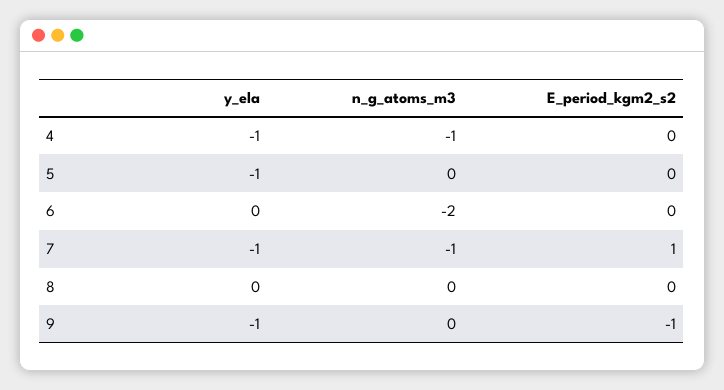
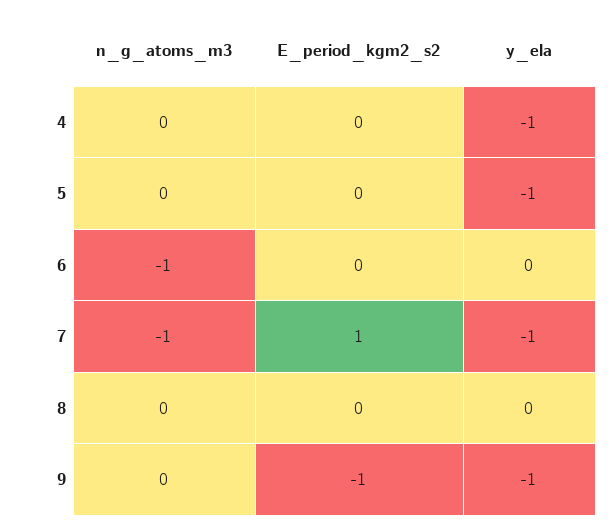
  {
    "y_ela": {
      "4": -1,
      "5": -1,
      "6": 0,
      "7": -1,
      "8": 0,
      "9": -1
    },
    "n_g_atoms_m3": {
-     "4": -1,
+     "4": 0,
      "5": 0,
-     "6": -2,
+     "6": -1,
      "7": -1,
      "8": 0,
      "9": 0
    },
    "E_period_kgm2_s2": {
      "4": 0,
      "5": 0,
      "6": 0,
      "7": 1,
      "8": 0,
      "9": -1
    }
  }

